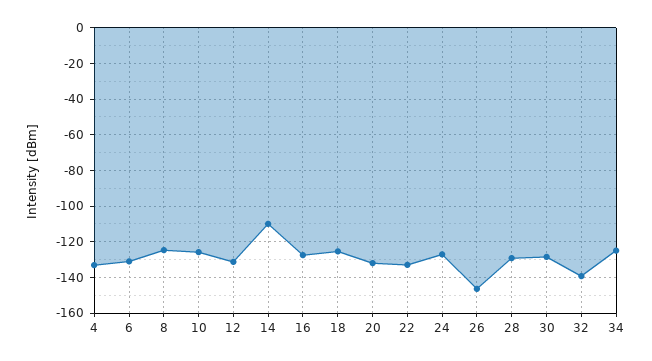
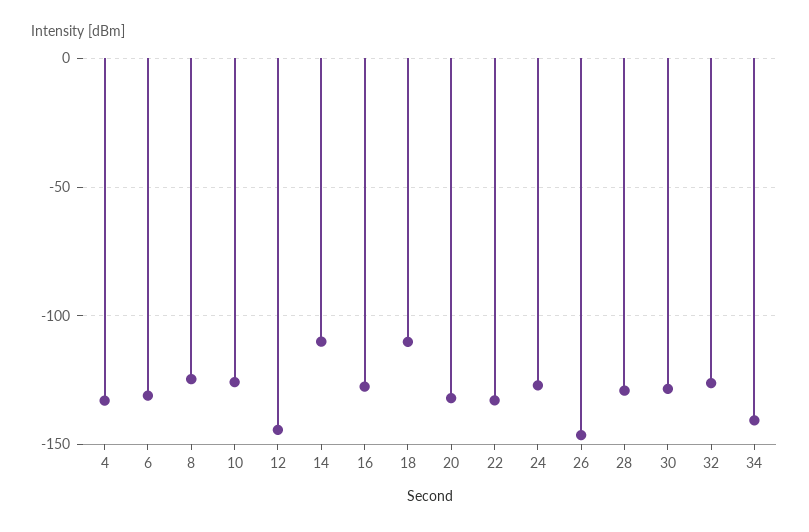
  {
    "4": -135,
    "6": -130,
    "8": -125,
    "10": -125,
-   "12": -130,
+   "12": -145,
    "14": -110,
    "16": -130,
-   "18": -125,
+   "18": -110,
    "20": -130,
    "22": -135,
    "24": -125,
    "26": -145,
    "28": -130,
    "30": -130,
-   "32": -140,
+   "32": -125,
-   "34": -125
+   "34": -140
  }

